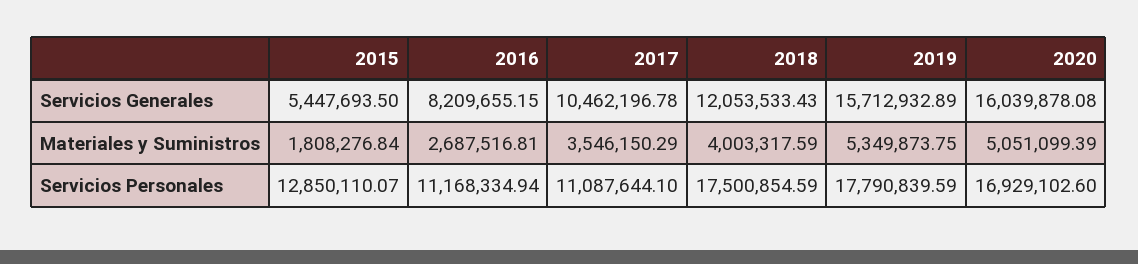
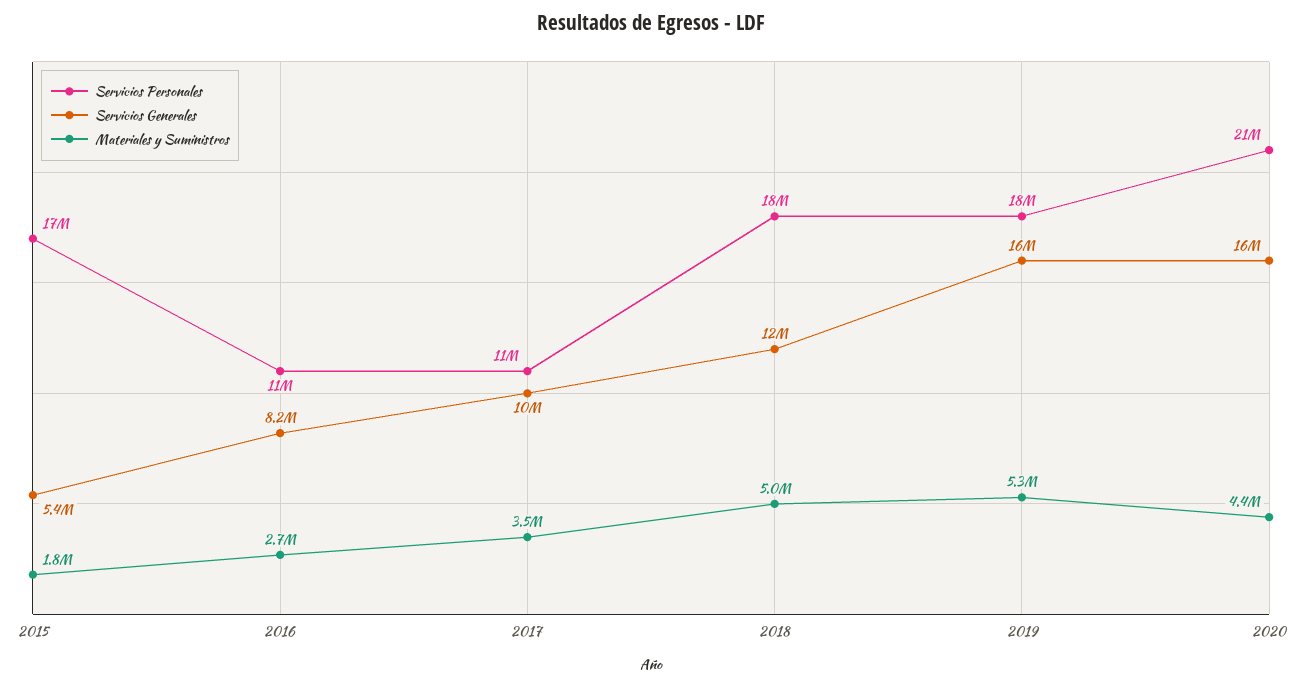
  {
    "Servicios Generales": {
      "2015": 5447693.5,
      "2016": 8209655.15,
      "2017": 10462196.78,
      "2018": 12053533.43,
      "2019": 15712932.89,
      "2020": 16039878.08
    },
    "Materiales y Suministros": {
      "2015": 1808276.84,
      "2016": 2687516.81,
      "2017": 3546150.29,
-     "2018": 4003317.59,
+     "2018": 5000000,
      "2019": 5349873.75,
-     "2020": 5051099.39
+     "2020": 4400000
    },
    "Servicios Personales": {
-     "2015": 12850110.07,
+     "2015": 17000000,
      "2016": 11168334.94,
      "2017": 11087644.1,
      "2018": 17500854.59,
      "2019": 17790839.59,
-     "2020": 16929102.6
+     "2020": 21000000
    }
  }

